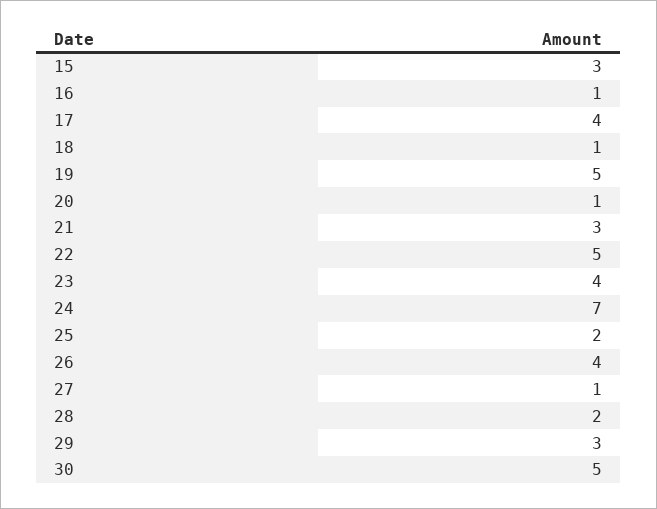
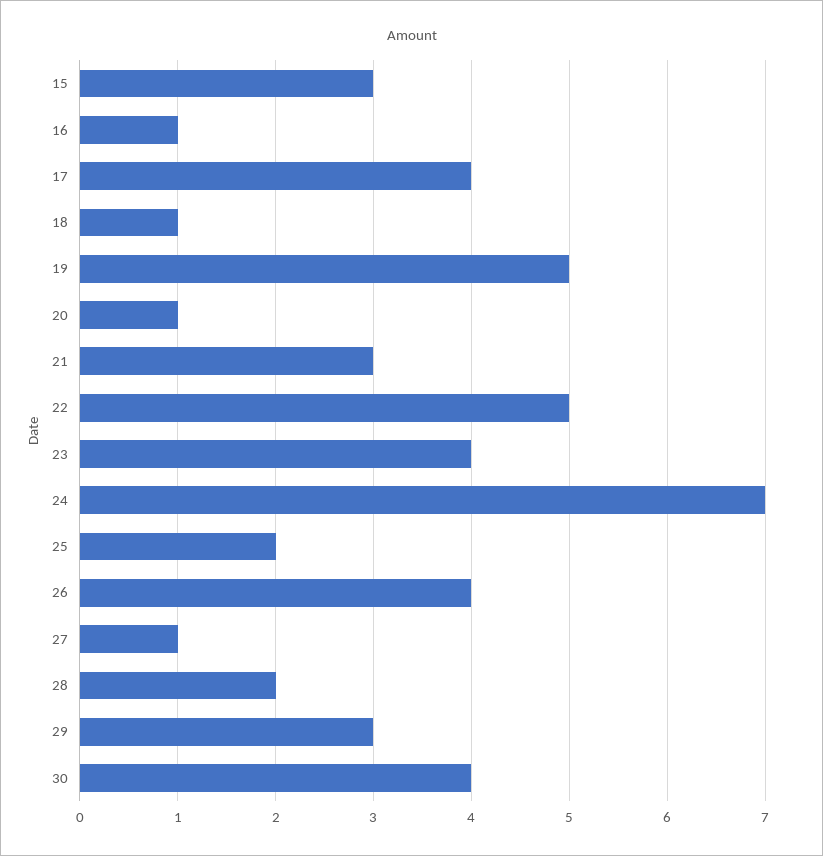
  {
    "15": 3,
    "16": 1,
    "17": 4,
    "18": 1,
    "19": 5,
    "20": 1,
    "21": 3,
    "22": 5,
    "23": 4,
    "24": 7,
    "25": 2,
    "26": 4,
    "27": 1,
    "28": 2,
    "29": 3,
-   "30": 5
+   "30": 4
  }

